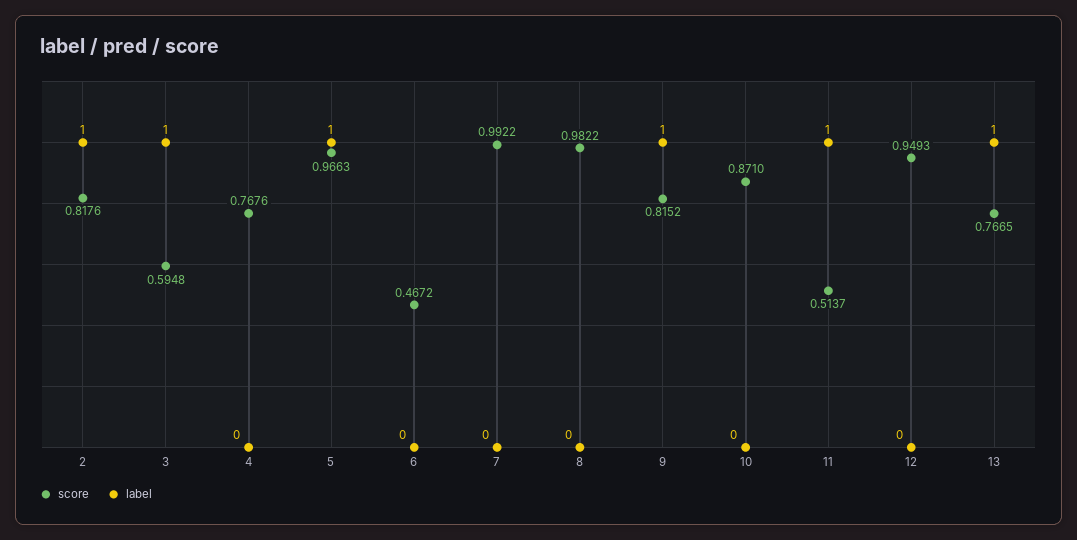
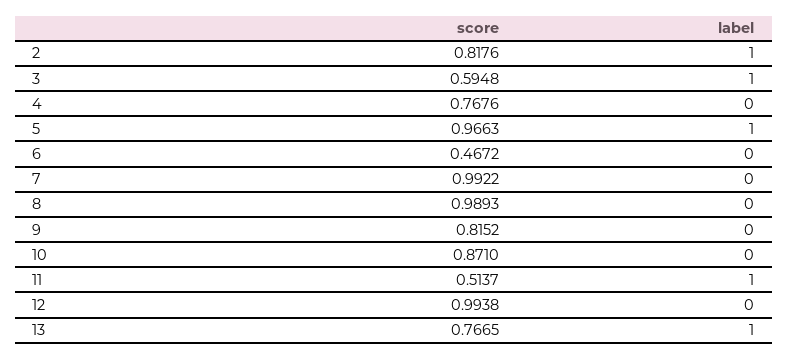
  {
    "score": {
      "2": 0.8176,
      "3": 0.5948,
      "4": 0.7676,
      "5": 0.9663,
      "6": 0.4672,
      "7": 0.9922,
-     "8": 0.9822,
+     "8": 0.9893,
      "9": 0.8152,
      "10": 0.871,
      "11": 0.5137,
-     "12": 0.9493,
+     "12": 0.9938,
      "13": 0.7665
    },
    "label": {
      "2": 1,
      "3": 1,
      "4": 0,
      "5": 1,
      "6": 0,
      "7": 0,
      "8": 0,
-     "9": 1,
+     "9": 0,
      "10": 0,
      "11": 1,
      "12": 0,
      "13": 1
    }
  }

